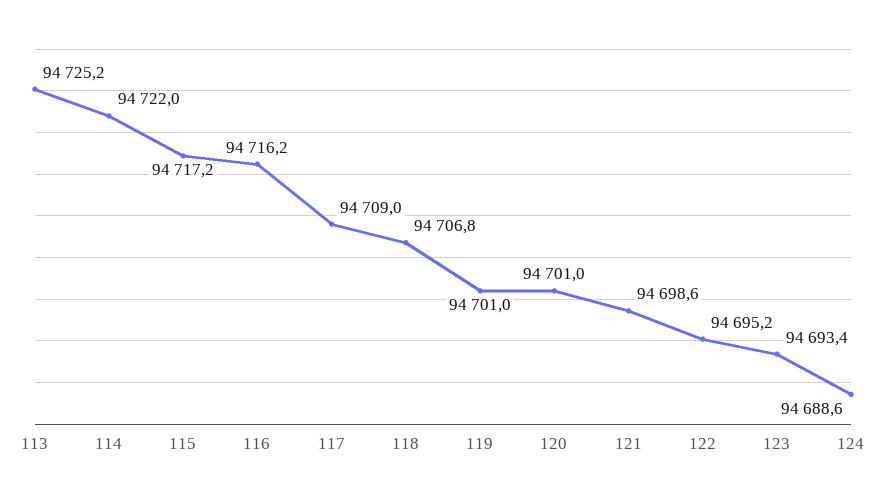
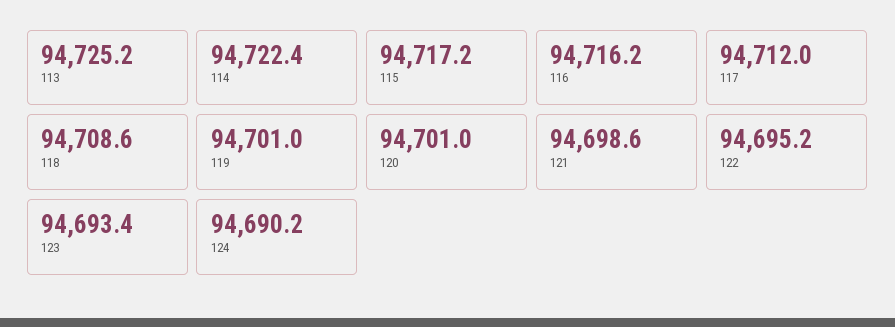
  {
    "113": 94725.2,
-   "114": 94722,
+   "114": 94722.4,
    "115": 94717.2,
    "116": 94716.2,
-   "117": 94709,
+   "117": 94712,
-   "118": 94706.8,
+   "118": 94708.6,
    "119": 94701,
    "120": 94701,
    "121": 94698.6,
    "122": 94695.2,
    "123": 94693.4,
-   "124": 94688.6
+   "124": 94690.2
  }

